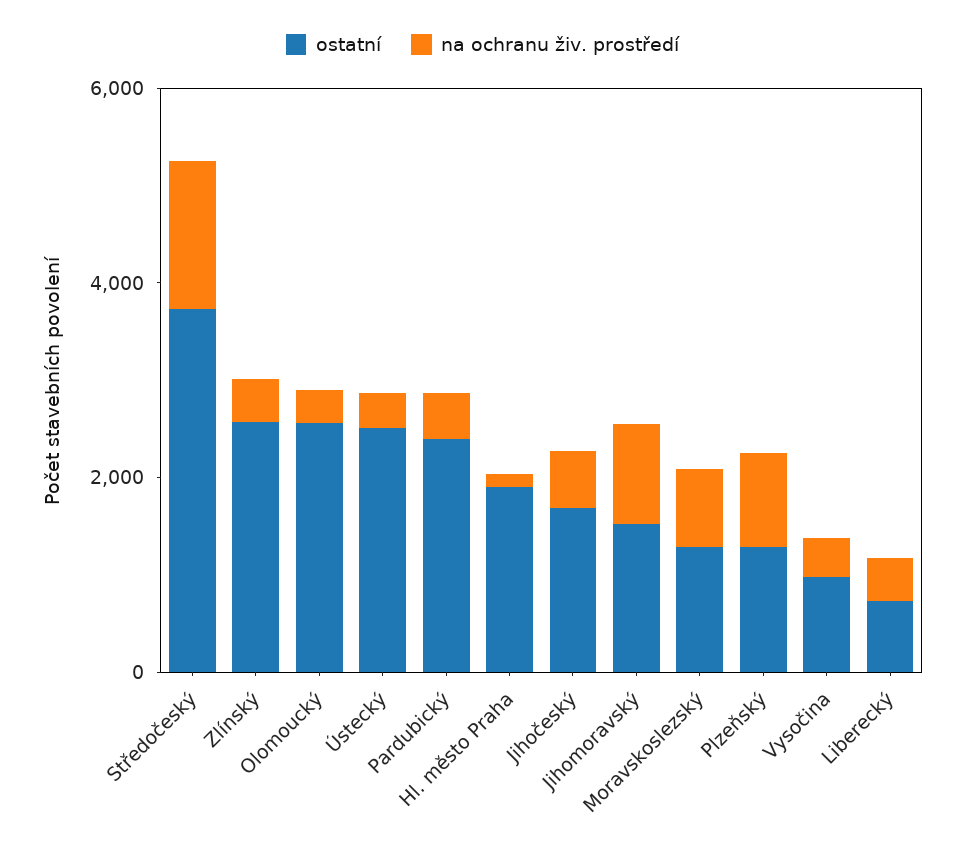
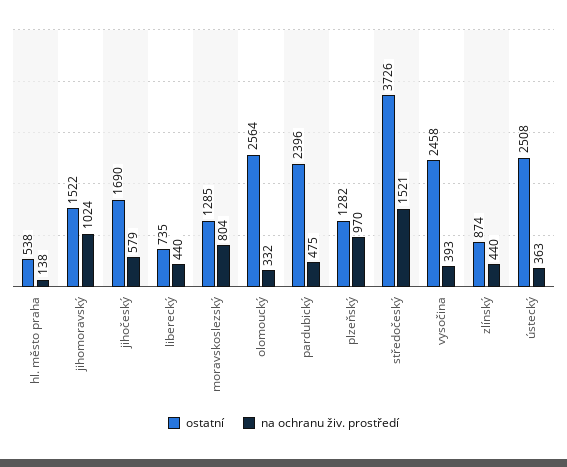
  {
    "ostatní": {
      "Středočeský": 3726,
-     "Zlínský": 2500,
+     "Zlínský": 874,
      "Olomoucký": 2564,
      "Ústecký": 2508,
      "Pardubický": 2396,
-     "Hl. město Praha": 2000,
+     "Hl. město Praha": 538,
      "Jihočeský": 1690,
      "Jihomoravský": 1522,
      "Moravskoslezský": 1285,
      "Plzeňský": 1282,
-     "Vysočina": 1000,
+     "Vysočina": 2458,
      "Liberecký": 735
    },
    "na ochranu živ. prostředí": {
      "Středočeský": 1521,
      "Zlínský": 440,
      "Olomoucký": 332,
      "Ústecký": 363,
      "Pardubický": 475,
      "Hl. město Praha": 138,
      "Jihočeský": 579,
      "Jihomoravský": 1024,
      "Moravskoslezský": 804,
      "Plzeňský": 970,
      "Vysočina": 393,
      "Liberecký": 440
    }
  }

